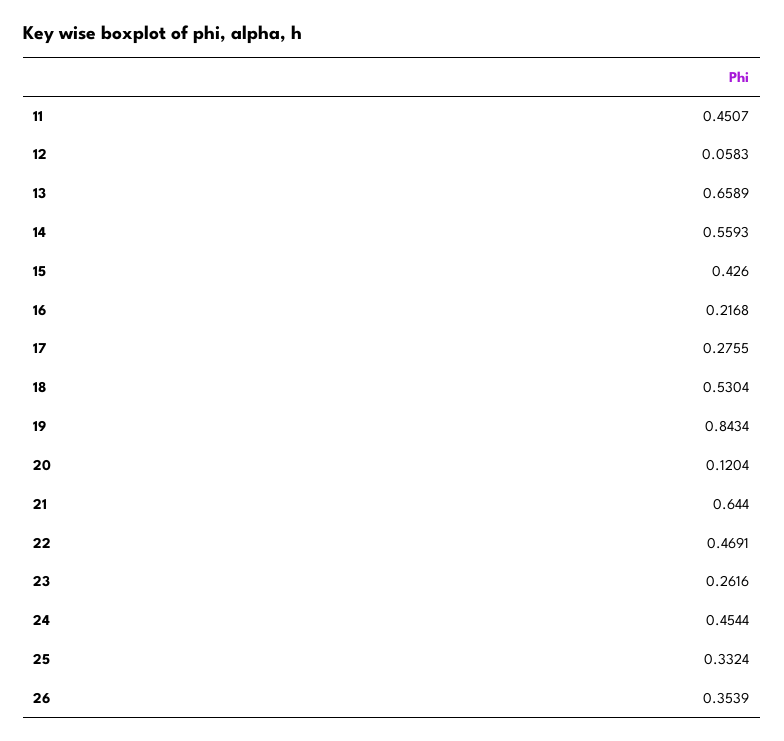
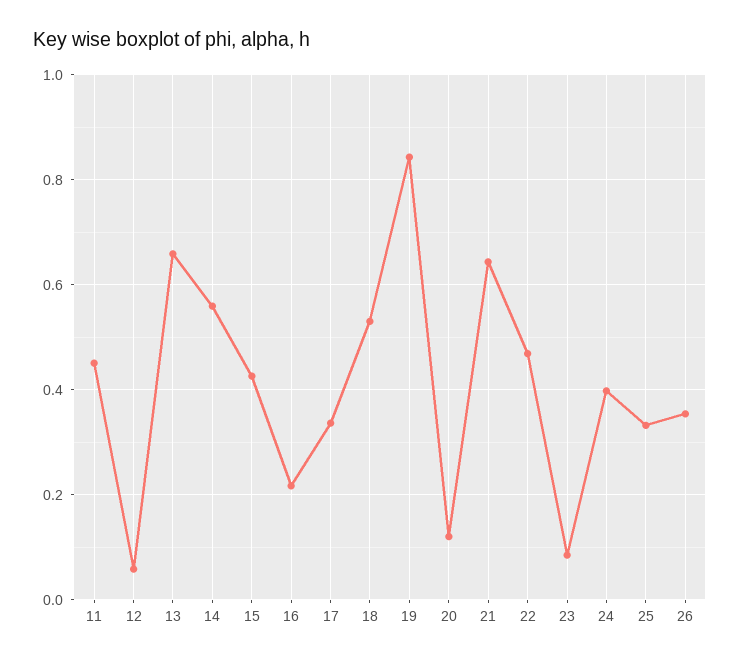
  {
    "11": 0.4507,
    "12": 0.0583,
    "13": 0.6589,
    "14": 0.5593,
    "15": 0.426,
    "16": 0.2168,
-   "17": 0.2755,
+   "17": 0.34,
    "18": 0.5304,
    "19": 0.8434,
    "20": 0.1204,
    "21": 0.644,
    "22": 0.4691,
-   "23": 0.2616,
+   "23": 0.08,
-   "24": 0.4544,
+   "24": 0.4,
    "25": 0.3324,
    "26": 0.3539
  }

